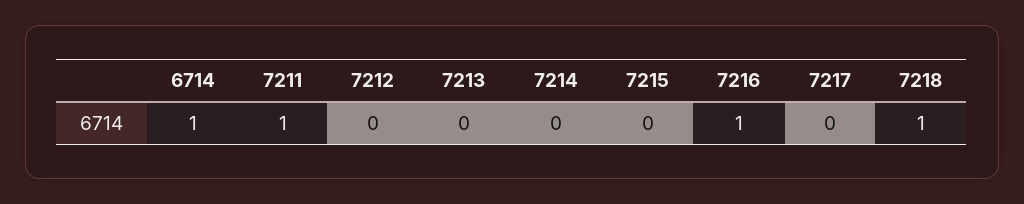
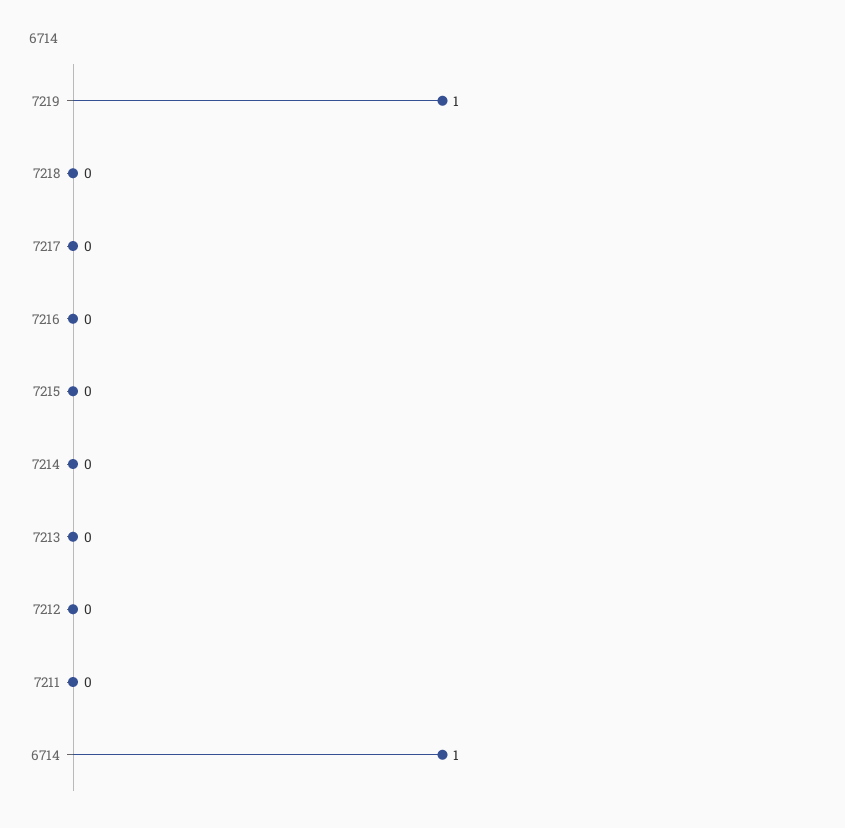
  {
    "6714": 1,
-   "7211": 1,
+   "7211": 0,
    "7212": 0,
    "7213": 0,
    "7214": 0,
    "7215": 0,
-   "7216": 1,
+   "7216": 0,
    "7217": 0,
-   "7218": 1
+   "7218": 0,
+   "7219": 1
  }

